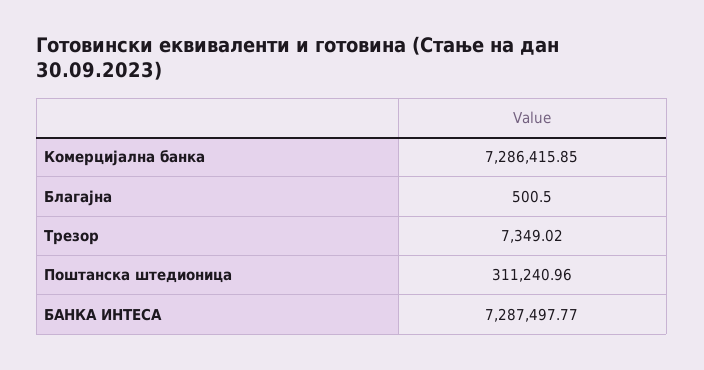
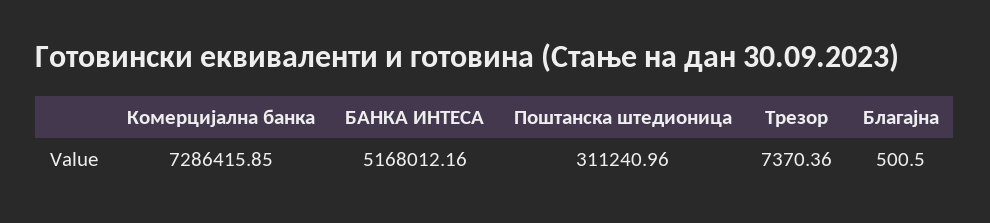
  {
    "Комерцијална банка": 7286415.85,
    "Благајна": 500.5,
-   "Трезор": 7349.02,
+   "Трезор": 7370.36,
    "Поштанска штедионица": 311240.96,
-   "БАНКА ИНТЕСА": 7287497.77
+   "БАНКА ИНТЕСА": 5168012.16
  }

